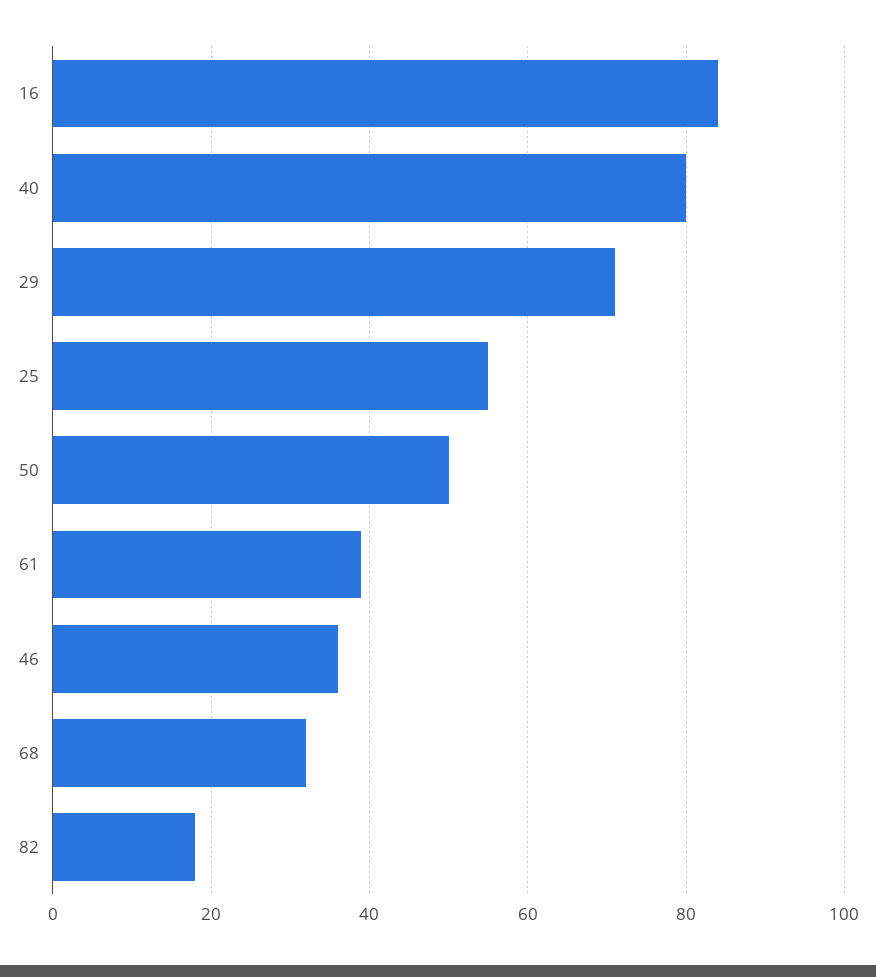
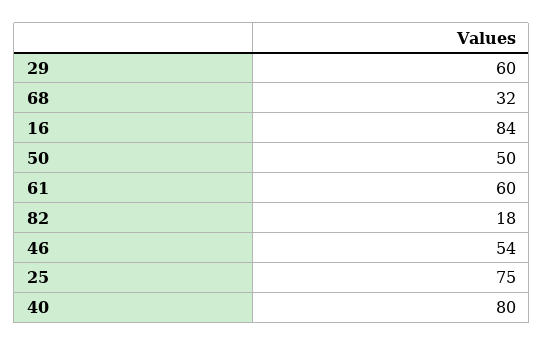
  {
    "16": 84,
    "40": 80,
-   "29": 70,
+   "29": 60,
-   "25": 55,
+   "25": 75,
    "50": 50,
-   "61": 40,
+   "61": 60,
-   "46": 35,
+   "46": 54,
    "68": 32,
    "82": 18
  }

